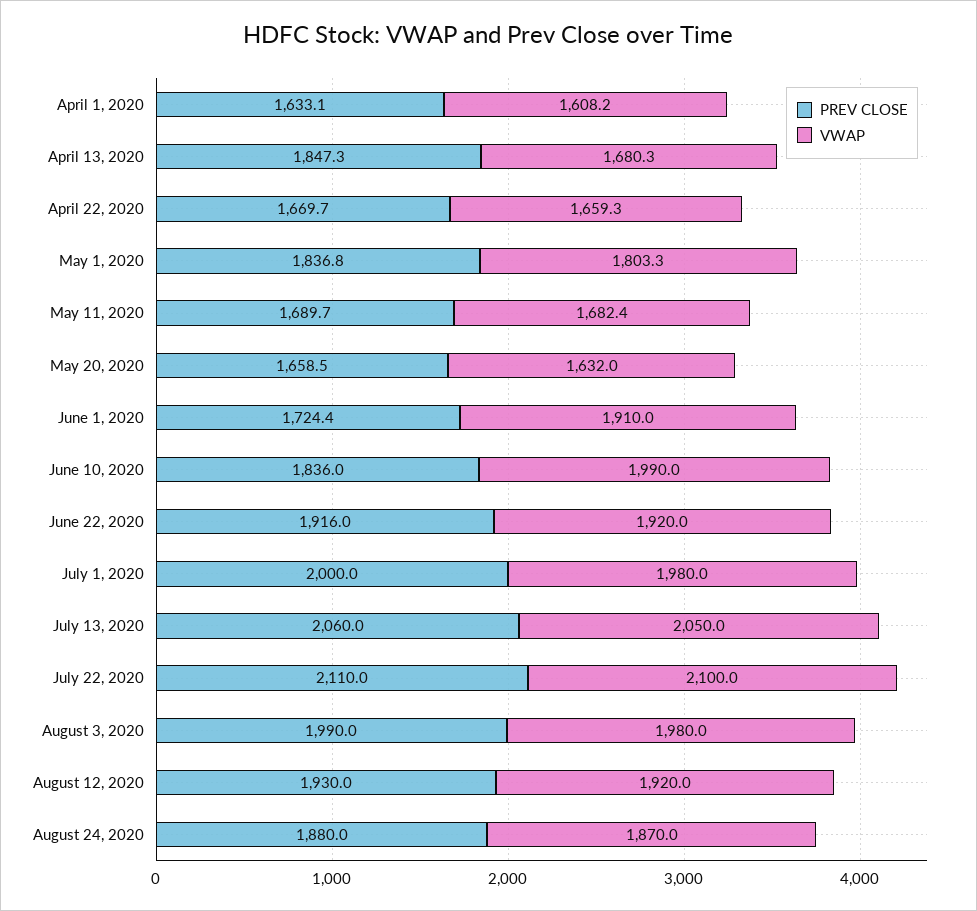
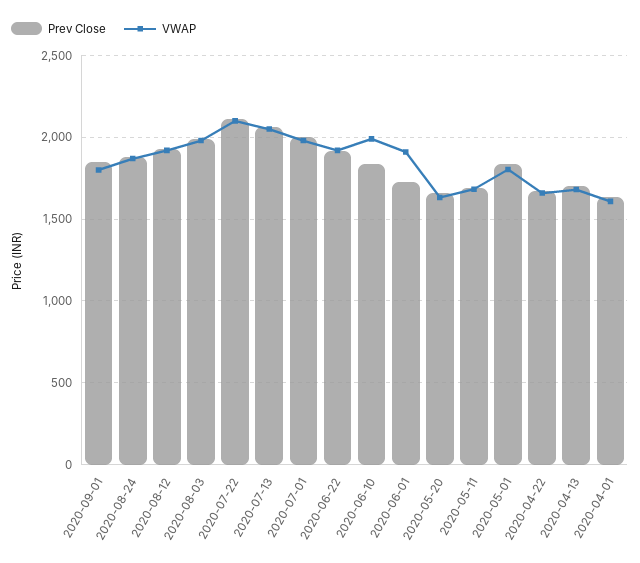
  {
    "PREV CLOSE": {
      "April 1, 2020": 1633.1,
-     "April 13, 2020": 1847.3,
+     "April 13, 2020": 1700,
      "April 22, 2020": 1669.7,
      "May 1, 2020": 1836.8,
      "May 11, 2020": 1689.7,
      "May 20, 2020": 1658.5,
      "June 1, 2020": 1724.4,
      "June 10, 2020": 1836,
      "June 22, 2020": 1916,
      "July 1, 2020": 2000,
      "July 13, 2020": 2060,
      "July 22, 2020": 2110,
      "August 3, 2020": 1990,
      "August 12, 2020": 1930,
-     "August 24, 2020": 1880
+     "August 24, 2020": 1880,
+     "2020-09-01": 1850
    },
    "VWAP": {
      "April 1, 2020": 1608.2,
      "April 13, 2020": 1680.3,
      "April 22, 2020": 1659.3,
      "May 1, 2020": 1803.3,
      "May 11, 2020": 1682.4,
      "May 20, 2020": 1632,
      "June 1, 2020": 1910,
      "June 10, 2020": 1990,
      "June 22, 2020": 1920,
      "July 1, 2020": 1980,
      "July 13, 2020": 2050,
      "July 22, 2020": 2100,
      "August 3, 2020": 1980,
      "August 12, 2020": 1920,
-     "August 24, 2020": 1870
+     "August 24, 2020": 1870,
+     "2020-09-01": 1800
    }
  }

